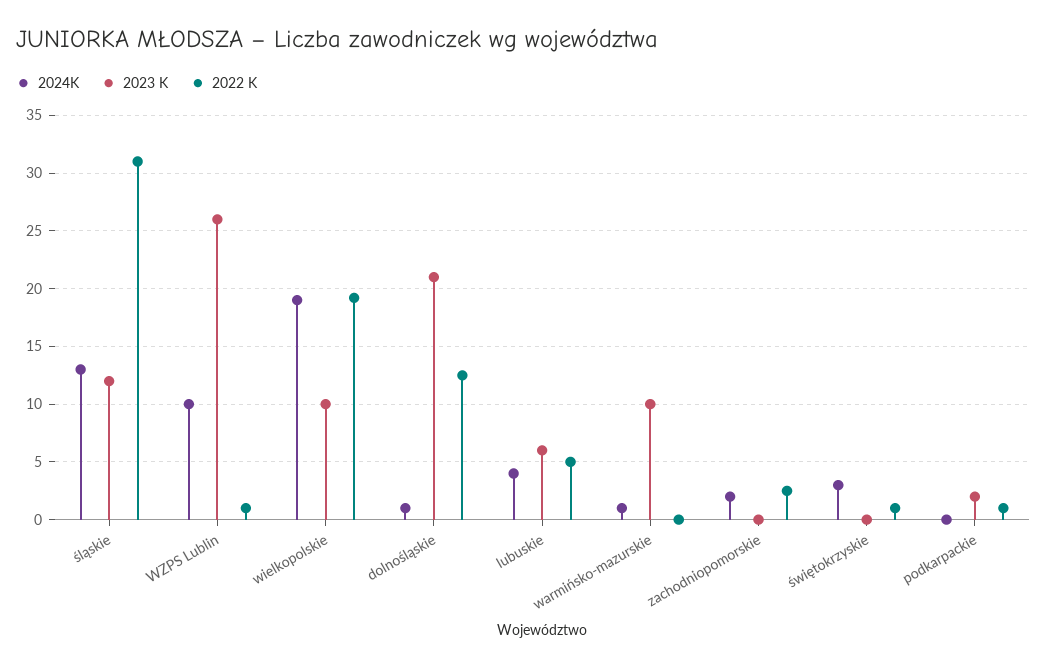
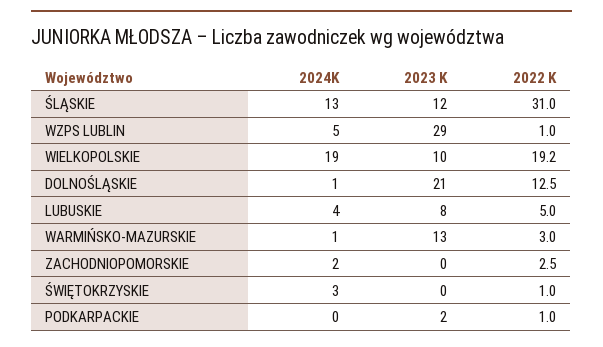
  {
    "2024K": {
      "śląskie": 13,
-     "WZPS Lublin": 10,
+     "WZPS Lublin": 5,
      "wielkopolskie": 19,
      "dolnośląskie": 1,
      "lubuskie": 4,
      "warmińsko-mazurskie": 1,
      "zachodniopomorskie": 2,
      "świętokrzyskie": 3,
      "podkarpackie": 0
    },
    "2023 K": {
      "śląskie": 12,
-     "WZPS Lublin": 26,
+     "WZPS Lublin": 29,
      "wielkopolskie": 10,
      "dolnośląskie": 21,
-     "lubuskie": 6,
+     "lubuskie": 8,
-     "warmińsko-mazurskie": 10,
+     "warmińsko-mazurskie": 13,
      "zachodniopomorskie": 0,
      "świętokrzyskie": 0,
      "podkarpackie": 2
    },
    "2022 K": {
      "śląskie": 31,
      "WZPS Lublin": 1,
      "wielkopolskie": 19.2,
      "dolnośląskie": 12.5,
      "lubuskie": 5,
-     "warmińsko-mazurskie": 0,
+     "warmińsko-mazurskie": 3,
      "zachodniopomorskie": 2.5,
      "świętokrzyskie": 1,
      "podkarpackie": 1
    }
  }

